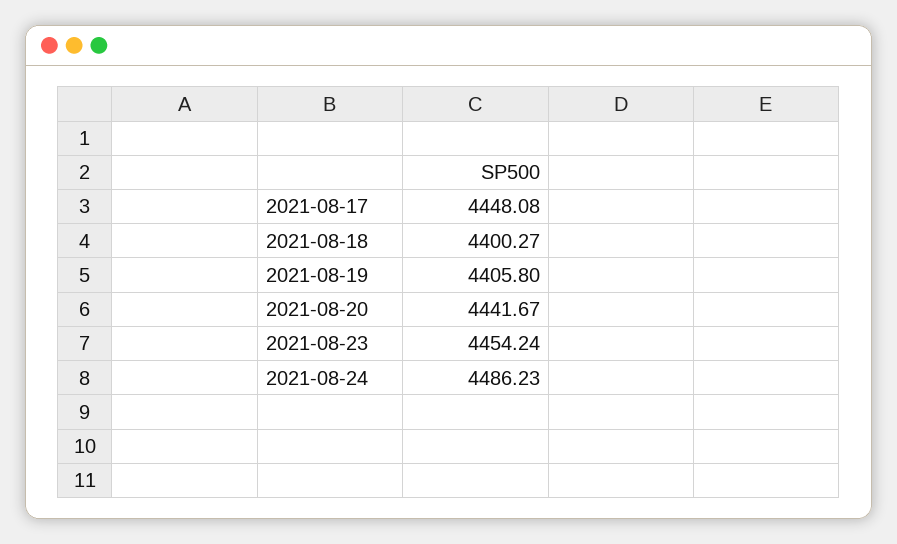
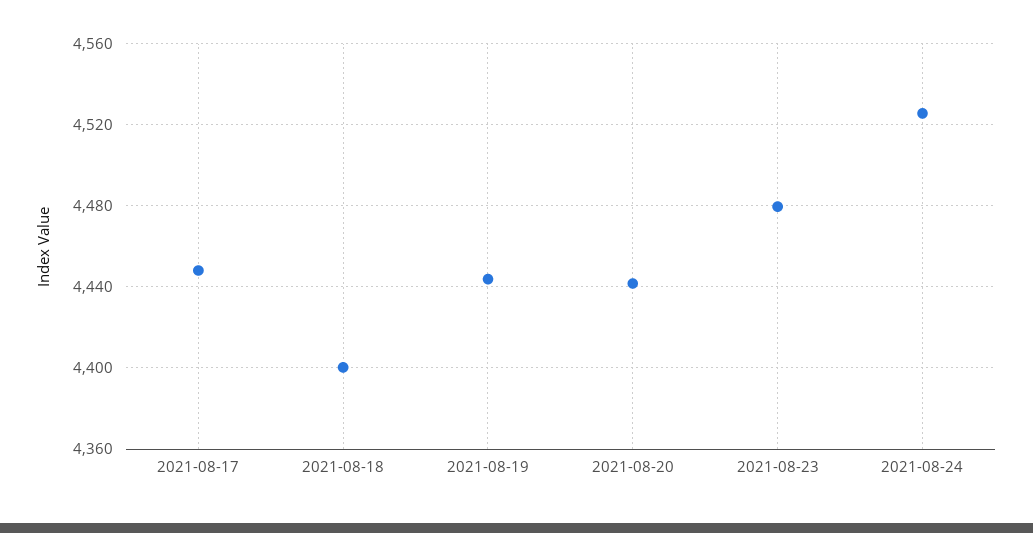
  {
    "2021-08-17": 4448.08,
    "2021-08-18": 4400.27,
-   "2021-08-19": 4405.8,
+   "2021-08-19": 4445,
    "2021-08-20": 4441.67,
-   "2021-08-23": 4454.24,
+   "2021-08-23": 4480,
-   "2021-08-24": 4486.23
+   "2021-08-24": 4525
  }

